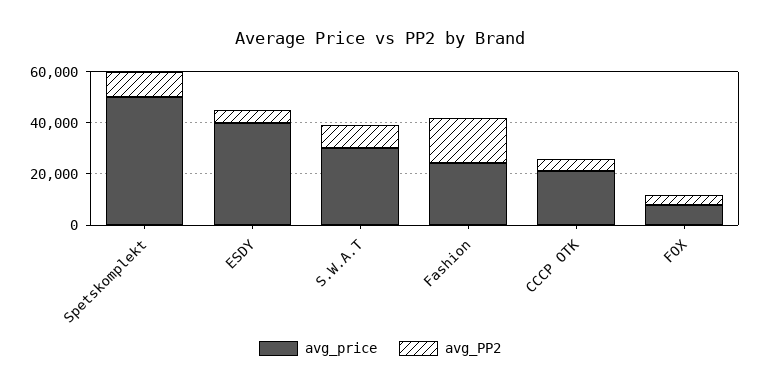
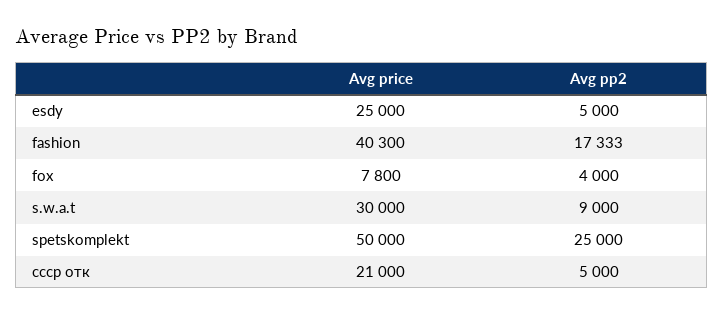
  {
    "avg_price": {
      "Spetskomplekt": 50000,
-     "ESDY": 40000,
+     "ESDY": 25000,
      "S.W.A.T": 30000,
-     "Fashion": 25000,
+     "Fashion": 40300,
      "СССР ОТК": 21000,
      "FOX": 7800
    },
    "avg_PP2": {
-     "Spetskomplekt": 10000,
+     "Spetskomplekt": 25000,
      "ESDY": 5000,
      "S.W.A.T": 9000,
      "Fashion": 17333,
      "СССР ОТК": 5000,
      "FOX": 4000
    }
  }

